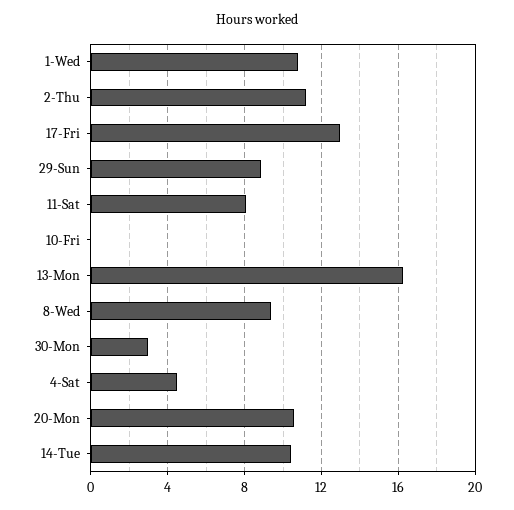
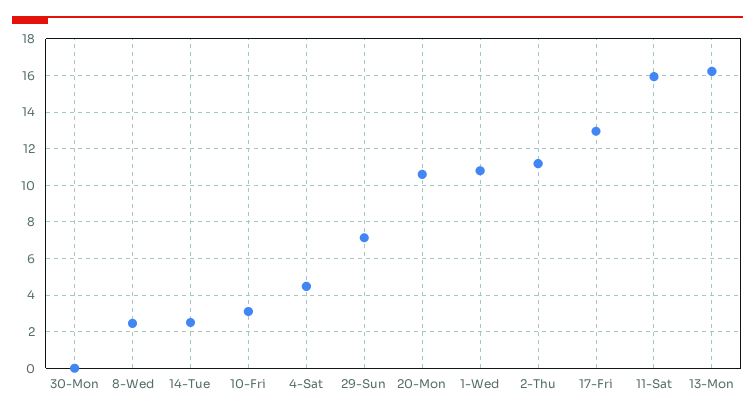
  {
    "1-Wed": 11,
    "2-Thu": 11,
    "17-Fri": 13,
-   "29-Sun": 9,
+   "29-Sun": 7,
-   "11-Sat": 8,
+   "11-Sat": 16,
-   "10-Fri": 0,
+   "10-Fri": 3,
    "13-Mon": 16,
-   "8-Wed": 9.5,
+   "8-Wed": 2.5,
-   "30-Mon": 3,
+   "30-Mon": 0,
    "4-Sat": 4.5,
    "20-Mon": 10.5,
-   "14-Tue": 10.5
+   "14-Tue": 2.5
  }

